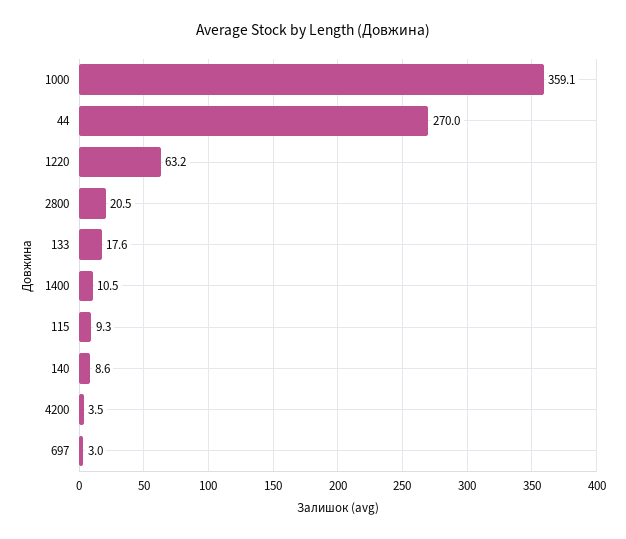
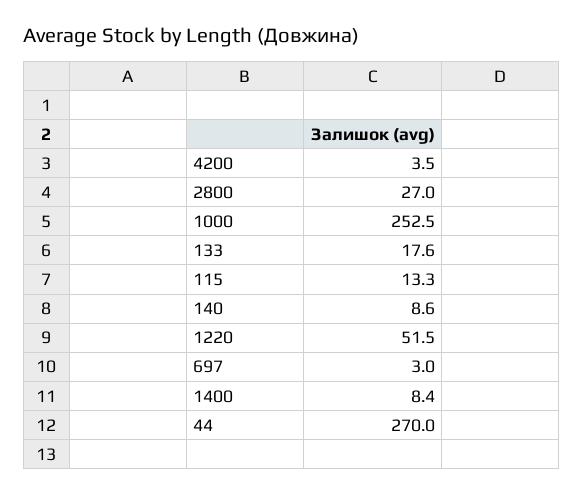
  {
-   "1000": 359.1,
+   "1000": 252.5,
    "44": 270,
-   "1220": 63.2,
+   "1220": 51.5,
-   "2800": 20.5,
+   "2800": 27,
    "133": 17.6,
-   "1400": 10.5,
+   "1400": 8.4,
-   "115": 9.3,
+   "115": 13.3,
    "140": 8.6,
    "4200": 3.5,
    "697": 3
  }

